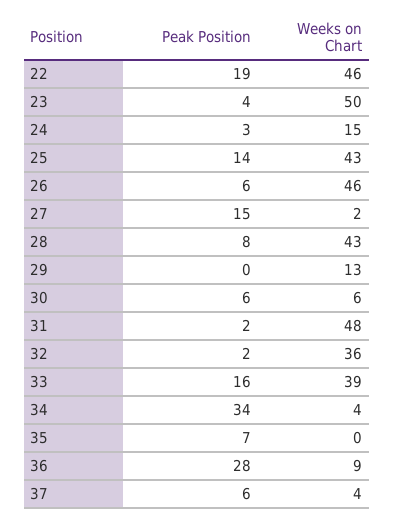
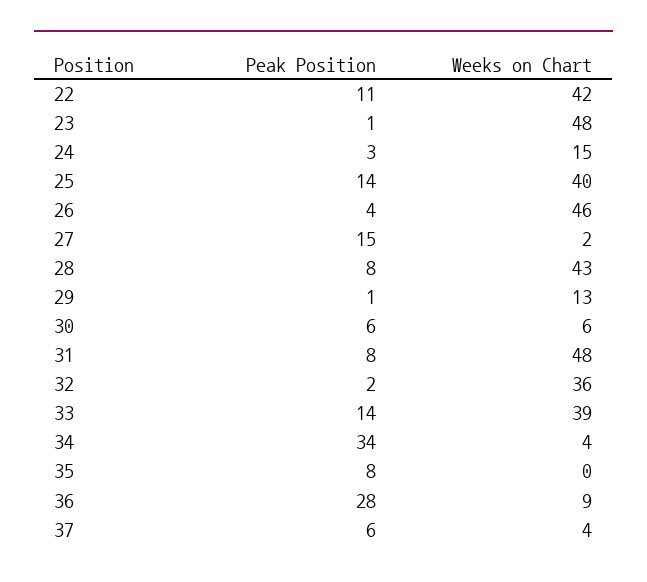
  {
    "Peak Position": {
-     "22": 19,
+     "22": 11,
-     "23": 4,
+     "23": 1,
      "24": 3,
      "25": 14,
-     "26": 6,
+     "26": 4,
      "27": 15,
      "28": 8,
-     "29": 0,
+     "29": 1,
      "30": 6,
-     "31": 2,
+     "31": 8,
      "32": 2,
-     "33": 16,
+     "33": 14,
      "34": 34,
-     "35": 7,
+     "35": 8,
      "36": 28,
      "37": 6
    },
    "Weeks on Chart": {
-     "22": 46,
+     "22": 42,
-     "23": 50,
+     "23": 48,
      "24": 15,
-     "25": 43,
+     "25": 40,
      "26": 46,
      "27": 2,
      "28": 43,
      "29": 13,
      "30": 6,
      "31": 48,
      "32": 36,
      "33": 39,
      "34": 4,
      "35": 0,
      "36": 9,
      "37": 4
    }
  }

